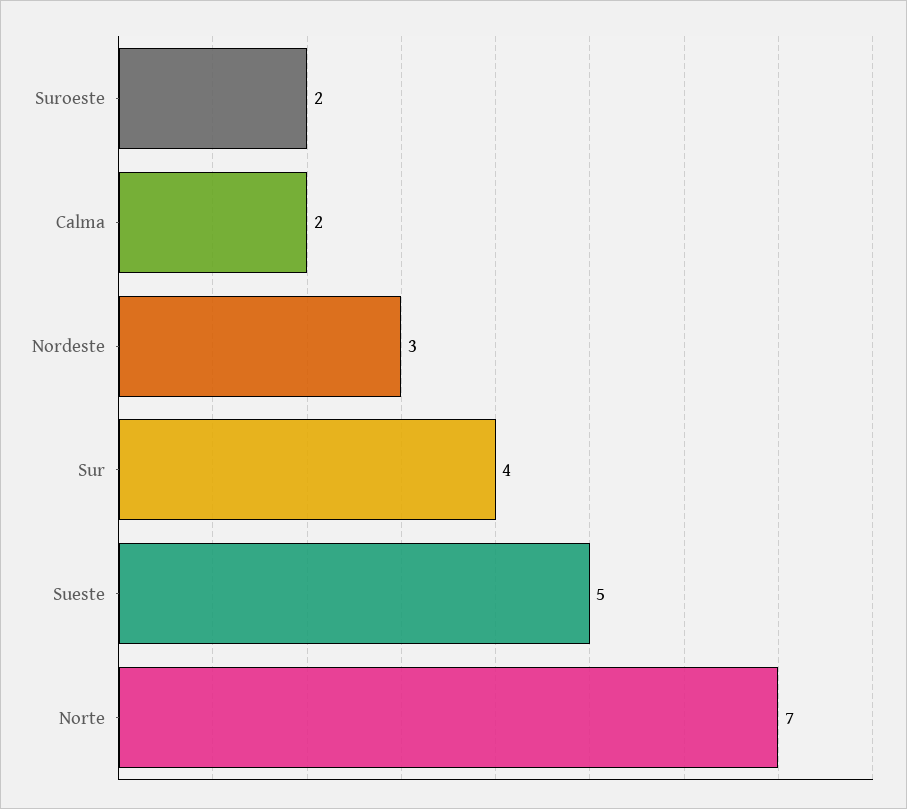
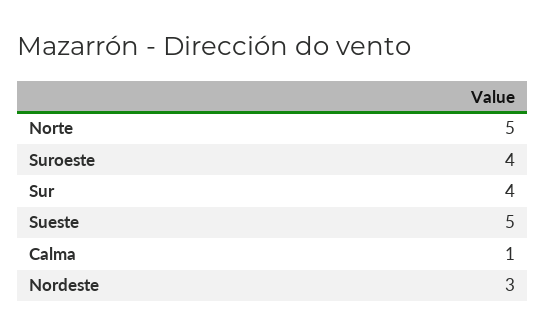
  {
-   "Suroeste": 2,
+   "Suroeste": 4,
-   "Calma": 2,
+   "Calma": 1,
    "Nordeste": 3,
    "Sur": 4,
    "Sueste": 5,
-   "Norte": 7
+   "Norte": 5
  }

